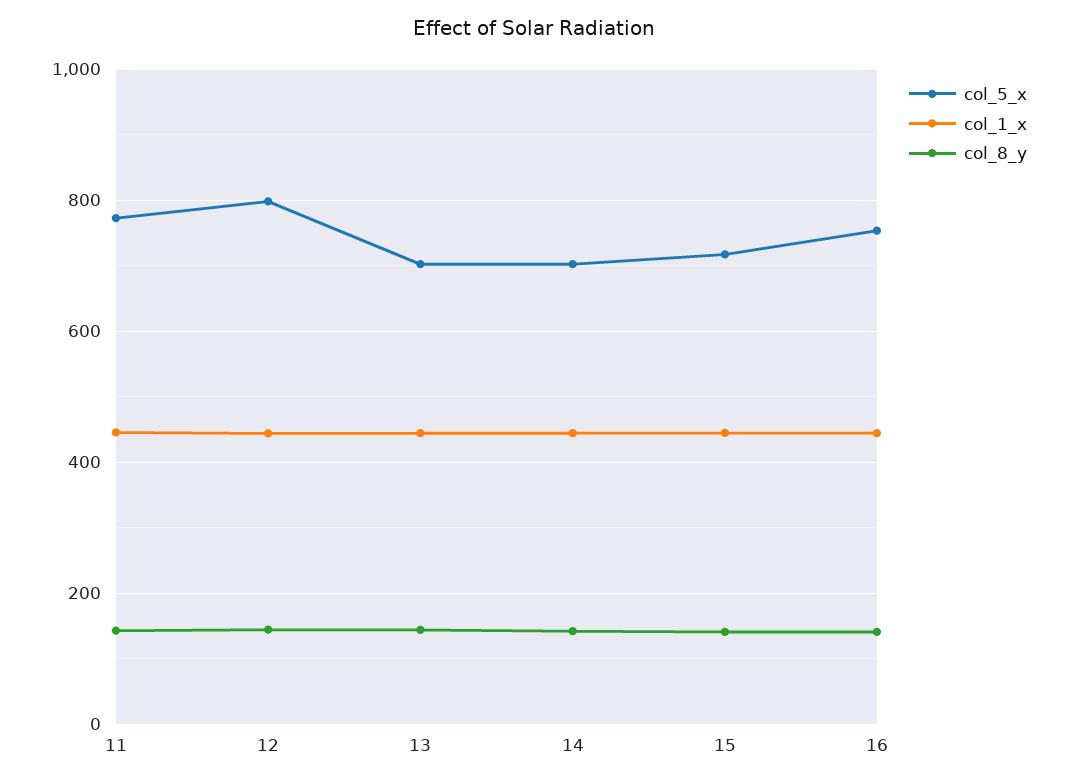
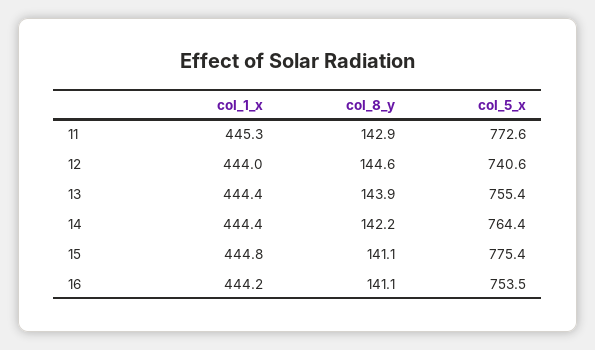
  {
    "col_5_x": {
      "11": 772.6,
-     "12": 800,
+     "12": 740.6,
-     "13": 700,
+     "13": 755.4,
-     "14": 700,
+     "14": 764.4,
-     "15": 720,
+     "15": 775.4,
      "16": 753.5
    },
    "col_1_x": {
      "11": 445.3,
      "12": 444,
      "13": 444.4,
      "14": 444.4,
      "15": 444.8,
      "16": 444.2
    },
    "col_8_y": {
      "11": 142.9,
      "12": 144.6,
      "13": 143.9,
      "14": 142.2,
      "15": 141.1,
      "16": 141.1
    }
  }

